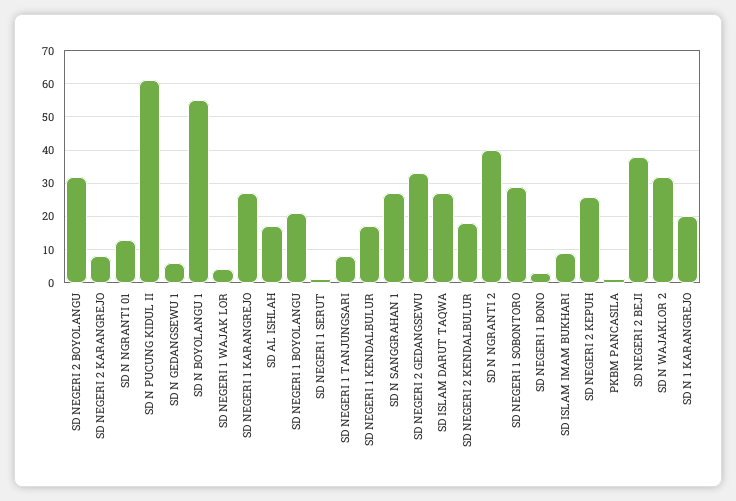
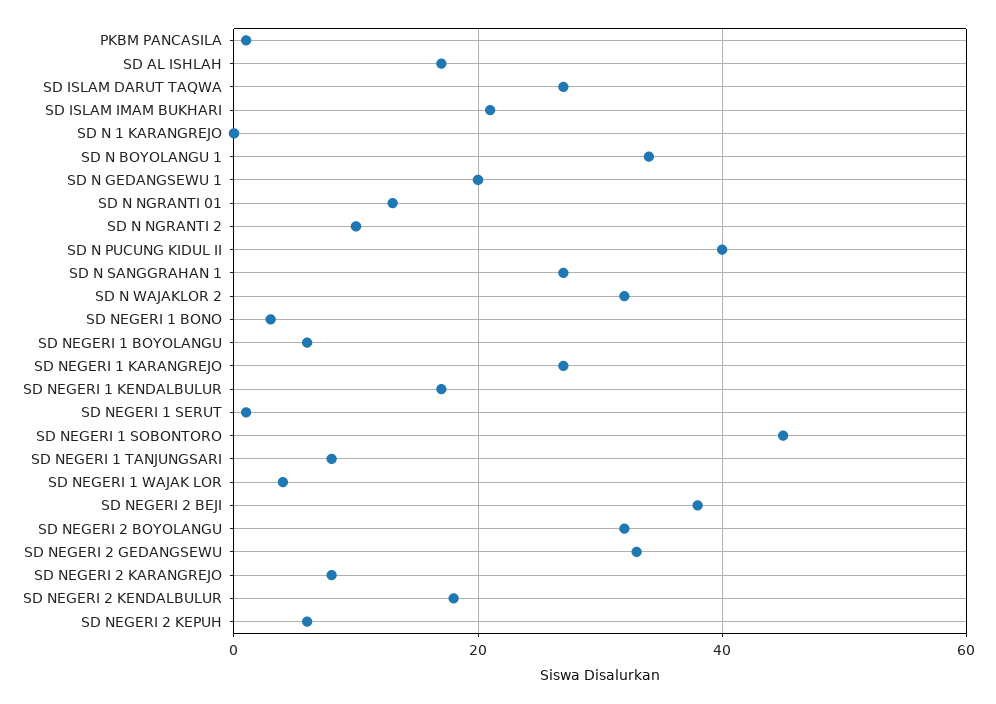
  {
    "SD NEGERI 2 BOYOLANGU": 30,
    "SD NEGERI 2 KARANGREJO": 10,
    "SD N NGRANTI 01": 15,
-   "SD N PUCUNG KIDUL II": 60,
+   "SD N PUCUNG KIDUL II": 40,
-   "SD N GEDANGSEWU 1": 5,
+   "SD N GEDANGSEWU 1": 20,
-   "SD N BOYOLANGU 1": 55,
+   "SD N BOYOLANGU 1": 35,
    "SD NEGERI 1 WAJAK LOR": 5,
    "SD NEGERI 1 KARANGREJO": 25,
    "SD AL ISHLAH": 15,
-   "SD NEGERI 1 BOYOLANGU": 20,
+   "SD NEGERI 1 BOYOLANGU": 5,
    "SD NEGERI 1 SERUT": 0,
    "SD NEGERI 1 TANJUNGSARI": 10,
    "SD NEGERI 1 KENDALBULUR": 15,
    "SD N SANGGRAHAN 1": 25,
    "SD NEGERI 2 GEDANGSEWU": 35,
    "SD ISLAM DARUT TAQWA": 25,
    "SD NEGERI 2 KENDALBULUR": 20,
-   "SD N NGRANTI 2": 40,
+   "SD N NGRANTI 2": 10,
-   "SD NEGERI 1 SOBONTORO": 30,
+   "SD NEGERI 1 SOBONTORO": 45,
    "SD NEGERI 1 BONO": 5,
-   "SD ISLAM IMAM BUKHARI": 10,
+   "SD ISLAM IMAM BUKHARI": 20,
-   "SD NEGERI 2 KEPUH": 25,
+   "SD NEGERI 2 KEPUH": 5,
    "PKBM PANCASILA": 0,
    "SD NEGERI 2 BEJI": 40,
    "SD N WAJAKLOR 2": 30,
-   "SD N 1 KARANGREJO": 20
+   "SD N 1 KARANGREJO": 0
  }

